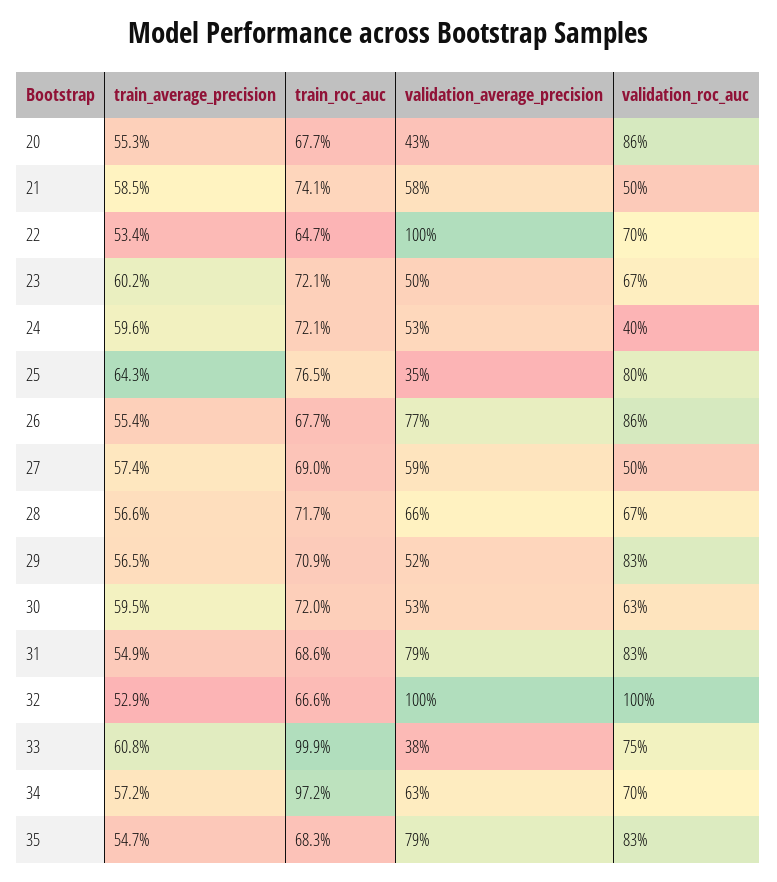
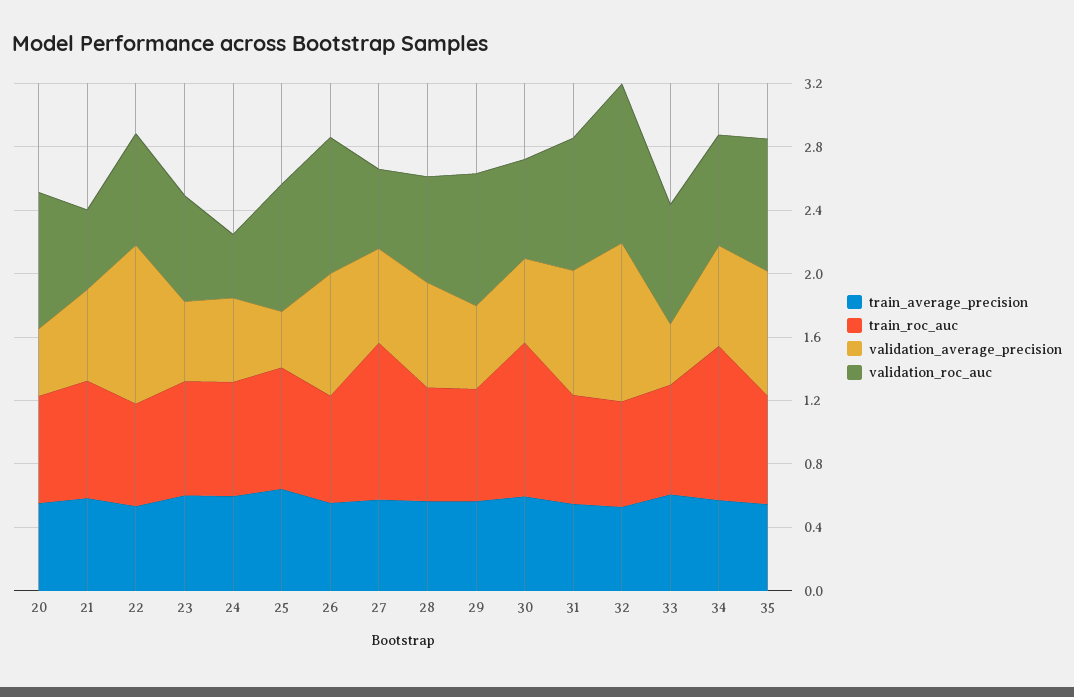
  {
    "train_average_precision": {
      "20": 0.553,
      "21": 0.585,
      "22": 0.534,
      "23": 0.602,
      "24": 0.596,
      "25": 0.643,
      "26": 0.554,
      "27": 0.574,
      "28": 0.566,
      "29": 0.565,
      "30": 0.595,
      "31": 0.549,
      "32": 0.529,
      "33": 0.608,
      "34": 0.572,
      "35": 0.547
    },
    "train_roc_auc": {
      "20": 0.677,
      "21": 0.741,
      "22": 0.647,
      "23": 0.721,
      "24": 0.721,
      "25": 0.765,
      "26": 0.677,
-     "27": 0.69,
+     "27": 1,
      "28": 0.717,
      "29": 0.709,
-     "30": 0.72,
+     "30": 1,
      "31": 0.686,
      "32": 0.666,
-     "33": 0.999,
+     "33": 0.7,
      "34": 0.972,
      "35": 0.683
    },
    "validation_average_precision": {
      "20": 0.43,
      "21": 0.58,
      "22": 1,
      "23": 0.5,
      "24": 0.53,
      "25": 0.35,
      "26": 0.77,
      "27": 0.59,
      "28": 0.66,
      "29": 0.52,
      "30": 0.53,
      "31": 0.79,
      "32": 1,
      "33": 0.38,
      "34": 0.63,
      "35": 0.79
    },
    "validation_roc_auc": {
      "20": 0.86,
      "21": 0.5,
      "22": 0.7,
      "23": 0.67,
      "24": 0.4,
      "25": 0.8,
      "26": 0.86,
      "27": 0.5,
      "28": 0.67,
      "29": 0.83,
      "30": 0.63,
      "31": 0.83,
      "32": 1,
      "33": 0.75,
      "34": 0.7,
      "35": 0.83
    }
  }

